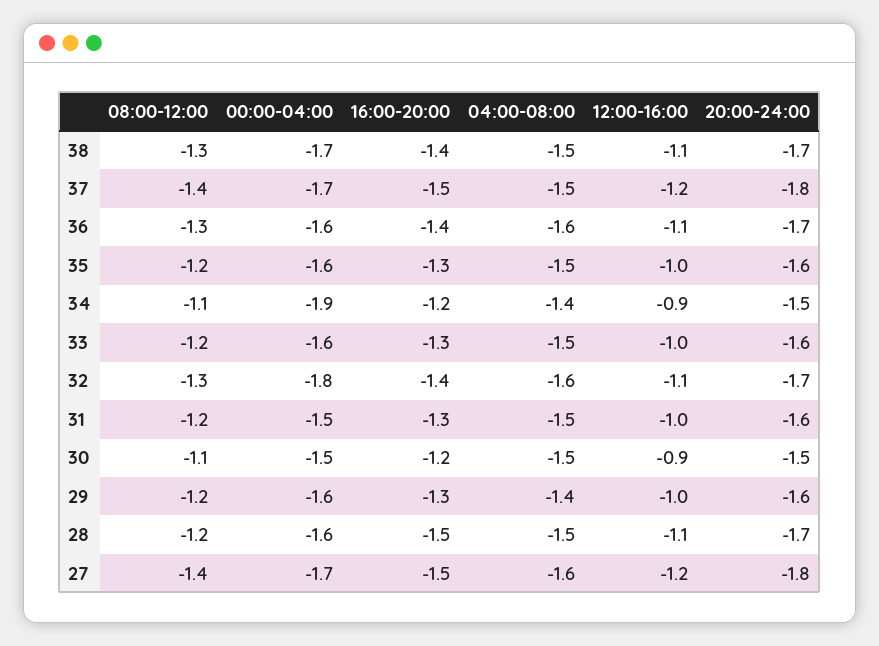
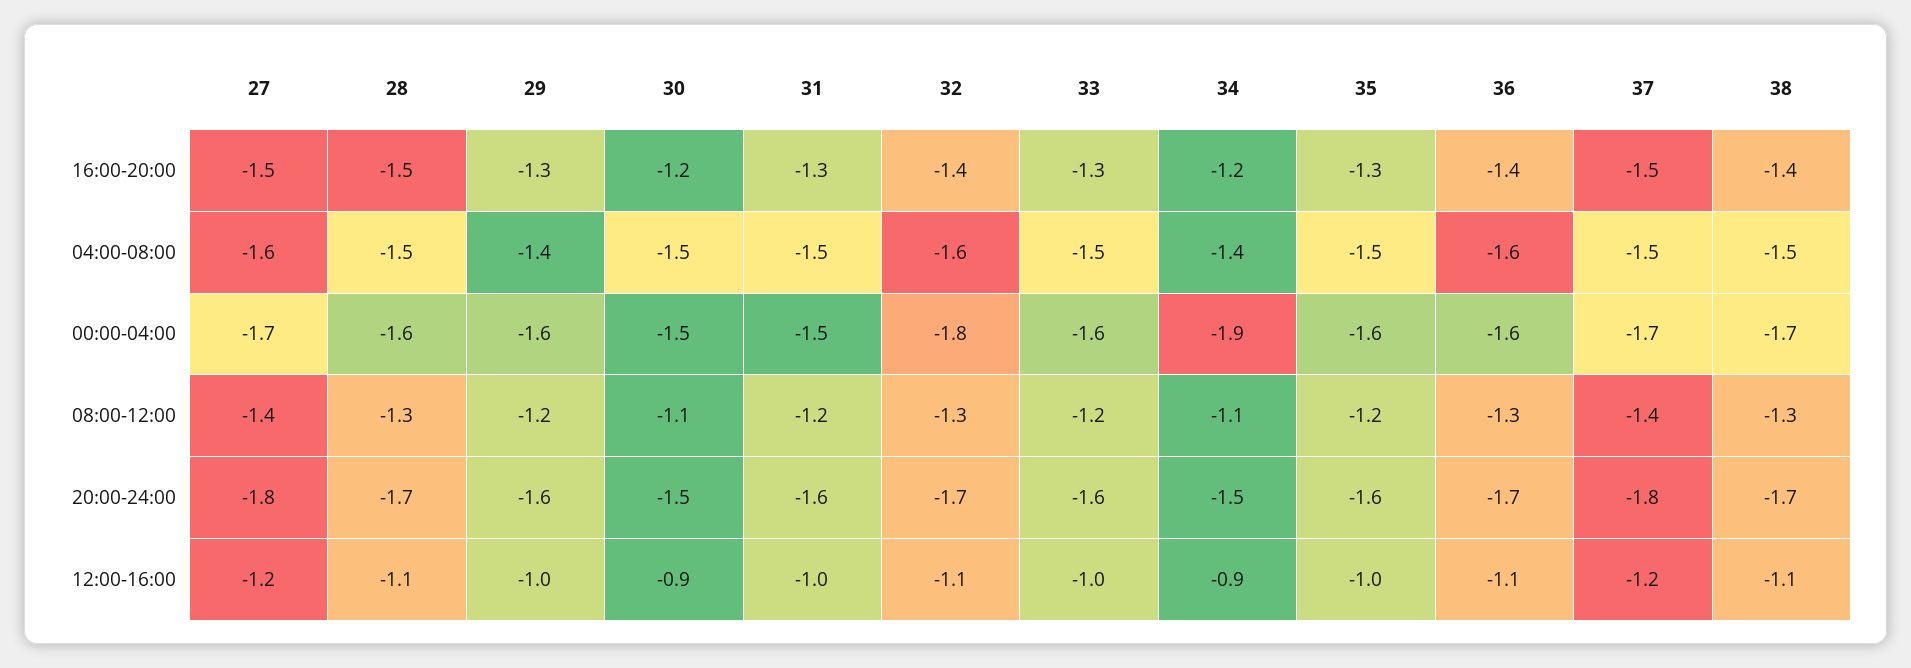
  {
    "08:00-12:00": {
      "38": -1.3,
      "37": -1.4,
      "36": -1.3,
      "35": -1.2,
      "34": -1.1,
      "33": -1.2,
      "32": -1.3,
      "31": -1.2,
      "30": -1.1,
      "29": -1.2,
-     "28": -1.2,
+     "28": -1.3,
      "27": -1.4
    },
    "00:00-04:00": {
      "38": -1.7,
      "37": -1.7,
      "36": -1.6,
      "35": -1.6,
      "34": -1.9,
      "33": -1.6,
      "32": -1.8,
      "31": -1.5,
      "30": -1.5,
      "29": -1.6,
      "28": -1.6,
      "27": -1.7
    },
    "16:00-20:00": {
      "38": -1.4,
      "37": -1.5,
      "36": -1.4,
      "35": -1.3,
      "34": -1.2,
      "33": -1.3,
      "32": -1.4,
      "31": -1.3,
      "30": -1.2,
      "29": -1.3,
      "28": -1.5,
      "27": -1.5
    },
    "04:00-08:00": {
      "38": -1.5,
      "37": -1.5,
      "36": -1.6,
      "35": -1.5,
      "34": -1.4,
      "33": -1.5,
      "32": -1.6,
      "31": -1.5,
      "30": -1.5,
      "29": -1.4,
      "28": -1.5,
      "27": -1.6
    },
    "12:00-16:00": {
      "38": -1.1,
      "37": -1.2,
      "36": -1.1,
      "35": -1,
      "34": -0.9,
      "33": -1,
      "32": -1.1,
      "31": -1,
      "30": -0.9,
      "29": -1,
      "28": -1.1,
      "27": -1.2
    },
    "20:00-24:00": {
      "38": -1.7,
      "37": -1.8,
      "36": -1.7,
      "35": -1.6,
      "34": -1.5,
      "33": -1.6,
      "32": -1.7,
      "31": -1.6,
      "30": -1.5,
      "29": -1.6,
      "28": -1.7,
      "27": -1.8
    }
  }

